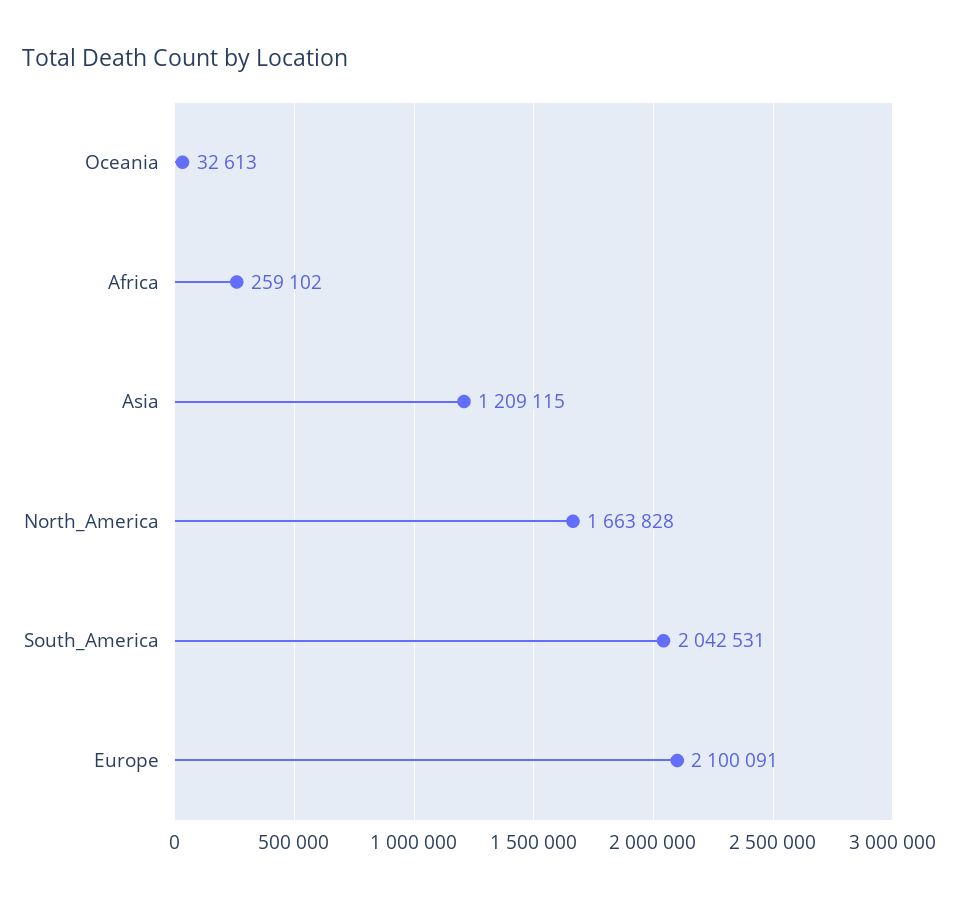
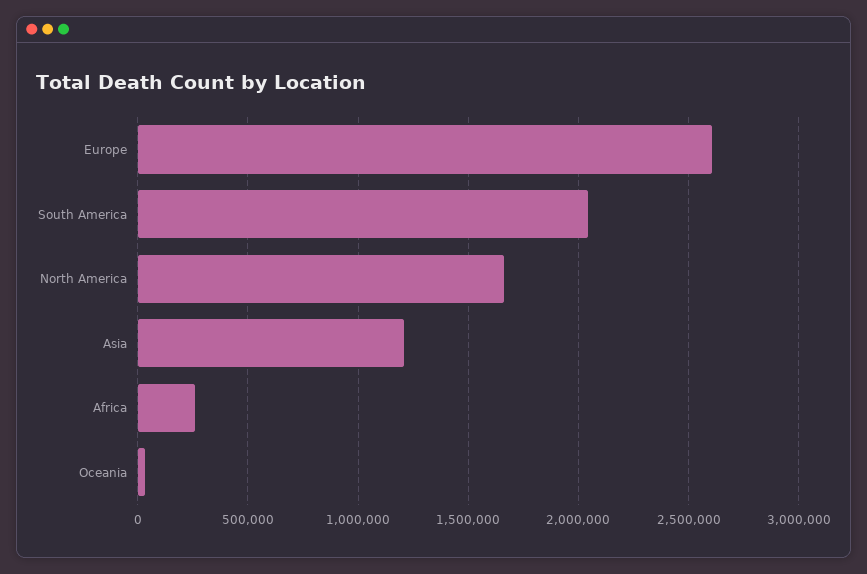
  {
    "Oceania": 32613,
    "Africa": 259102,
    "Asia": 1209115,
    "North_America": 1663828,
    "South_America": 2042531,
-   "Europe": 2100091
+   "Europe": 2600000
  }

